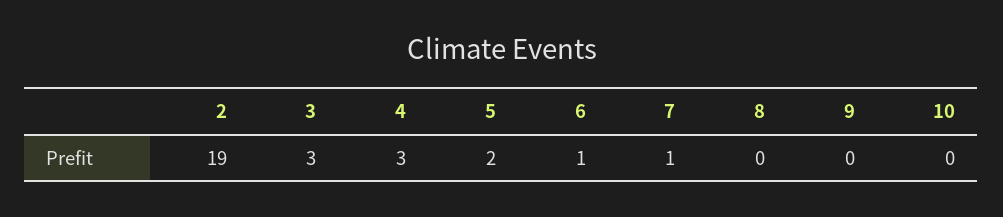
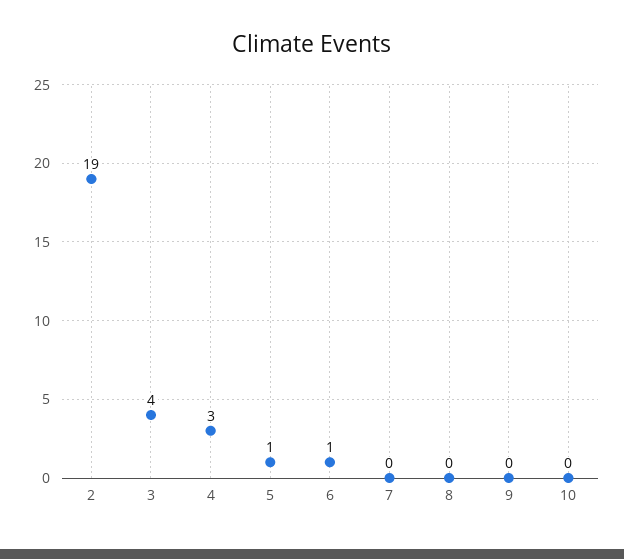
  {
    "2": 19,
-   "3": 3,
+   "3": 4,
    "4": 3,
-   "5": 2,
+   "5": 1,
    "6": 1,
-   "7": 1,
+   "7": 0,
    "8": 0,
    "9": 0,
    "10": 0
  }

